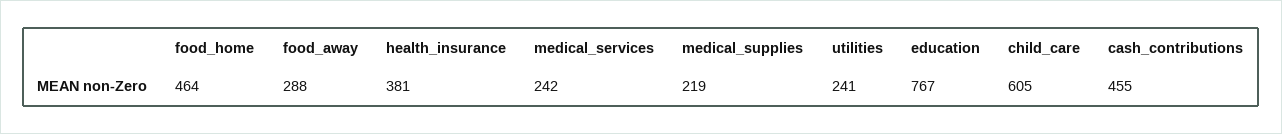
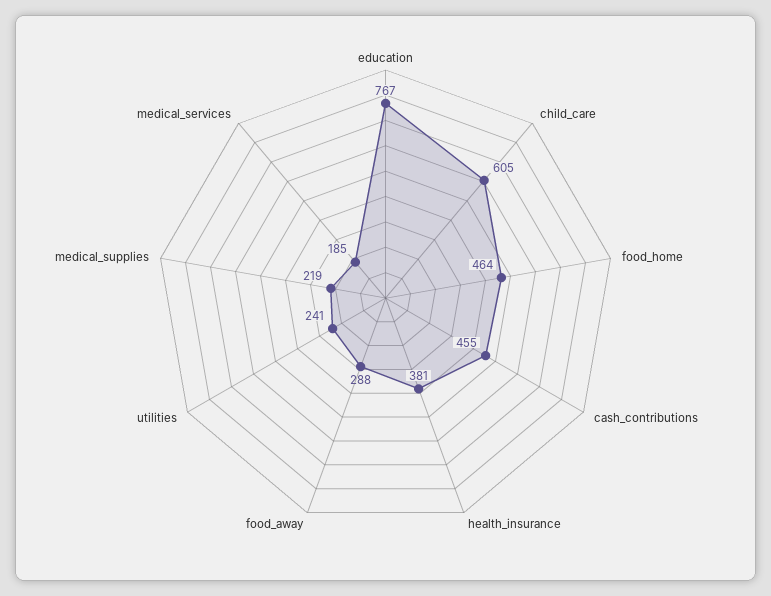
  {
    "food_home": 464,
    "food_away": 288,
    "health_insurance": 381,
-   "medical_services": 242,
+   "medical_services": 185,
    "medical_supplies": 219,
    "utilities": 241,
    "education": 767,
    "child_care": 605,
    "cash_contributions": 455
  }

